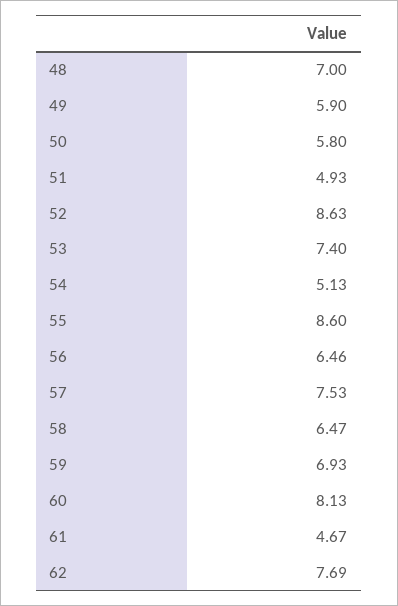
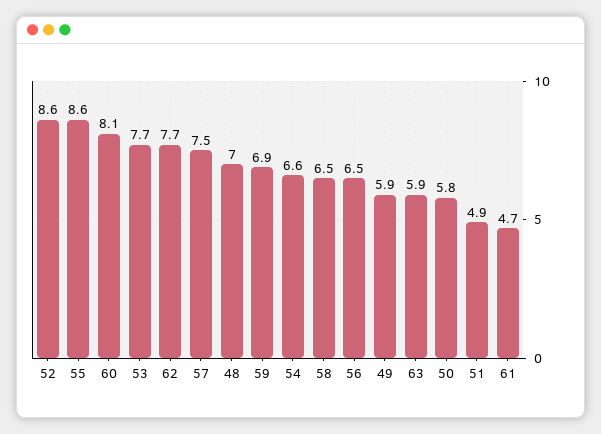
  {
    "48": 7,
    "49": 5.9,
    "50": 5.8,
    "51": 4.93,
    "52": 8.63,
-   "53": 7.4,
+   "53": 7.7,
-   "54": 5.13,
+   "54": 6.6,
    "55": 8.6,
    "56": 6.46,
    "57": 7.53,
    "58": 6.47,
    "59": 6.93,
    "60": 8.13,
    "61": 4.67,
-   "62": 7.69
+   "62": 7.69,
+   "63": 5.9
  }

